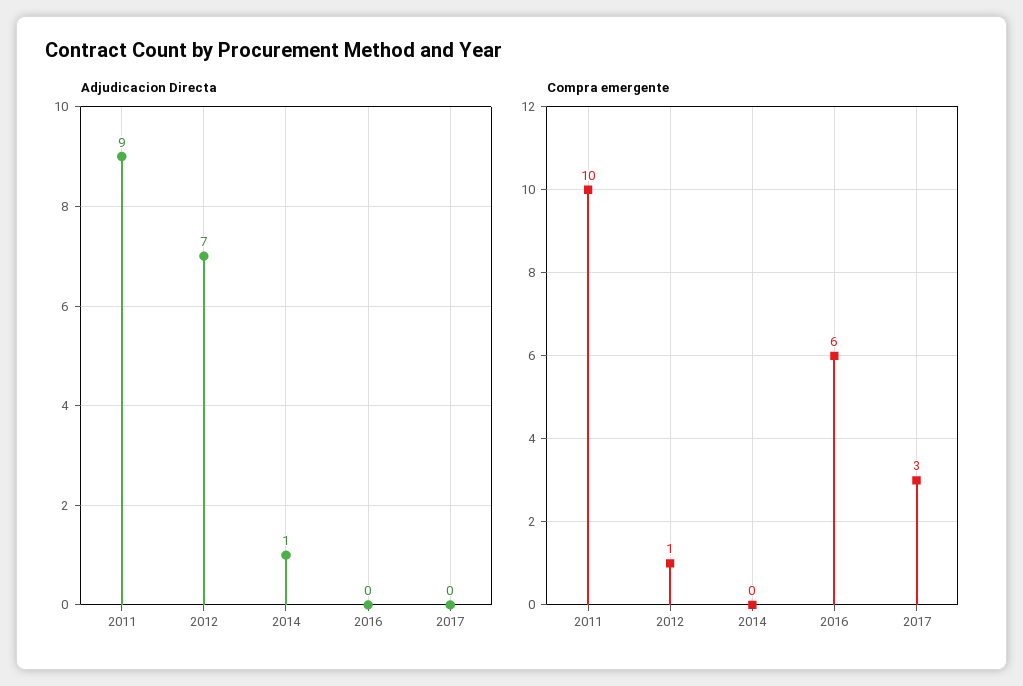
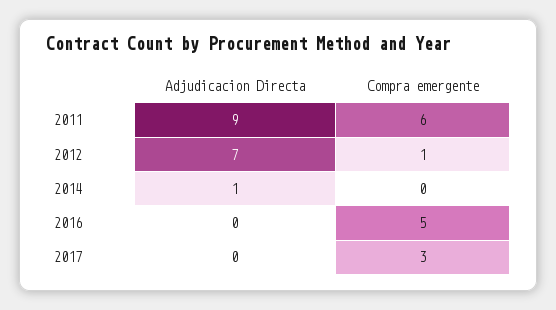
  {
    "Adjudicacion Directa": {
      "2011": 9,
      "2012": 7,
      "2014": 1,
      "2016": 0,
      "2017": 0
    },
    "Compra emergente": {
-     "2011": 10,
+     "2011": 6,
      "2012": 1,
      "2014": 0,
-     "2016": 6,
+     "2016": 5,
      "2017": 3
    }
  }

